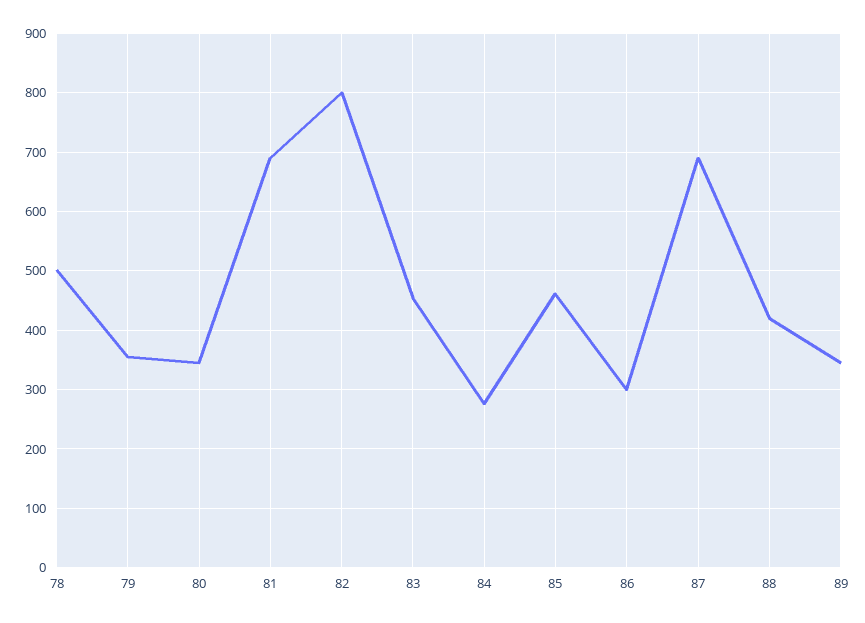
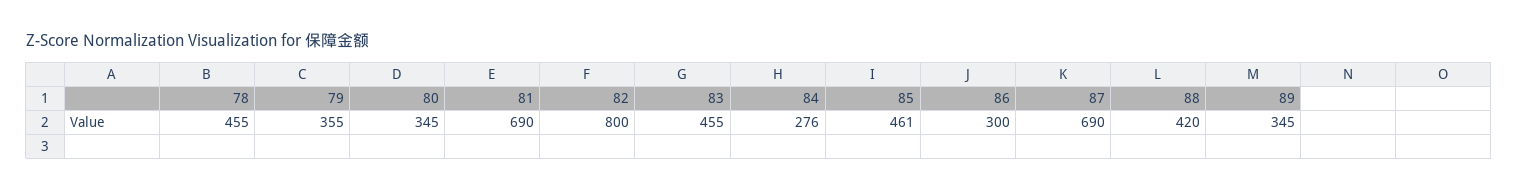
  {
-   "78": 500,
+   "78": 455,
    "79": 355,
    "80": 345,
    "81": 690,
    "82": 800,
    "83": 455,
    "84": 276,
    "85": 461,
    "86": 300,
    "87": 690,
    "88": 420,
    "89": 345
  }

